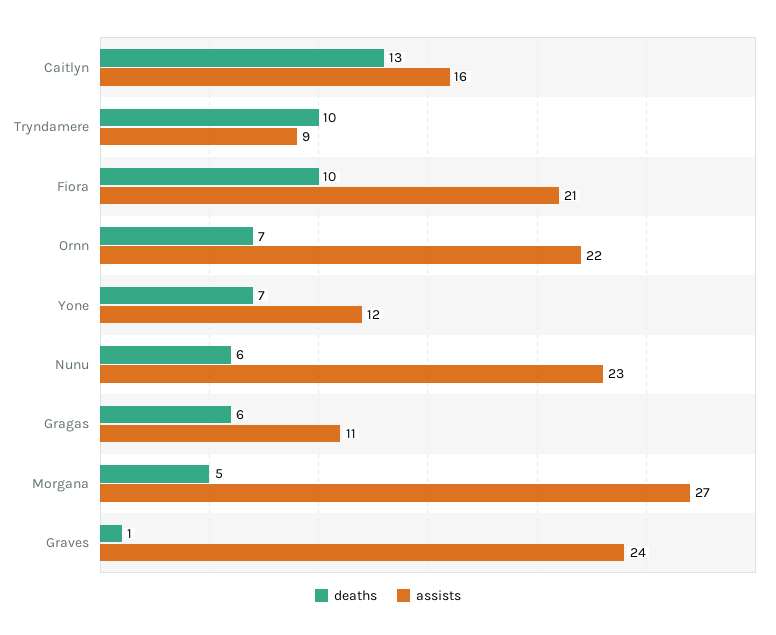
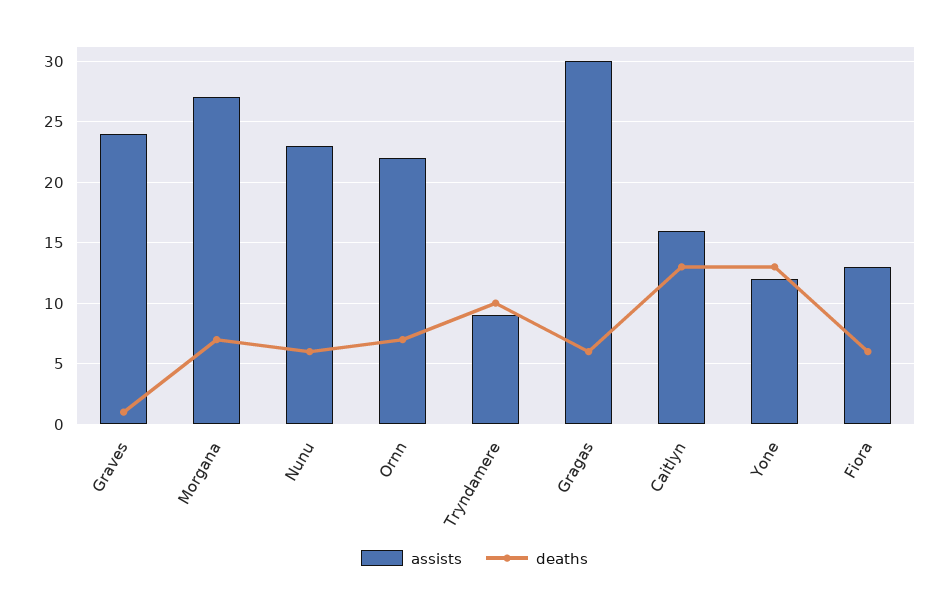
  {
    "deaths": {
      "Caitlyn": 13,
      "Tryndamere": 10,
-     "Fiora": 10,
+     "Fiora": 6,
      "Ornn": 7,
-     "Yone": 7,
+     "Yone": 13,
      "Nunu": 6,
      "Gragas": 6,
-     "Morgana": 5,
+     "Morgana": 7,
      "Graves": 1
    },
    "assists": {
      "Caitlyn": 16,
      "Tryndamere": 9,
-     "Fiora": 21,
+     "Fiora": 13,
      "Ornn": 22,
      "Yone": 12,
      "Nunu": 23,
-     "Gragas": 11,
+     "Gragas": 30,
      "Morgana": 27,
      "Graves": 24
    }
  }

